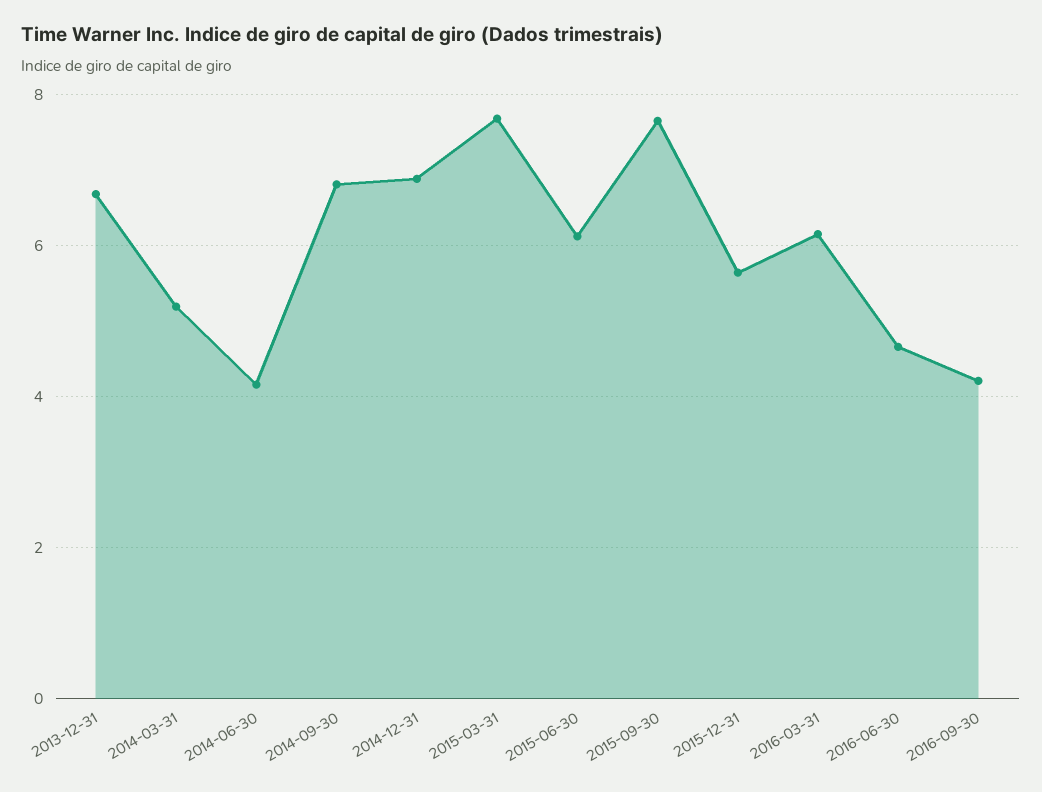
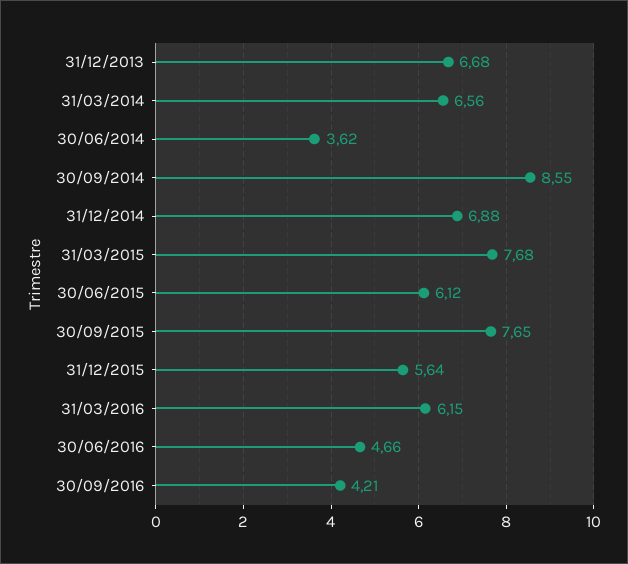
  {
    "2013-12-31": 6.68,
-   "2014-03-31": 5.2,
+   "2014-03-31": 6.56,
-   "2014-06-30": 4.2,
+   "2014-06-30": 3.62,
-   "2014-09-30": 6.8,
+   "2014-09-30": 8.55,
    "2014-12-31": 6.88,
    "2015-03-31": 7.68,
    "2015-06-30": 6.12,
    "2015-09-30": 7.65,
    "2015-12-31": 5.64,
    "2016-03-31": 6.15,
    "2016-06-30": 4.66,
    "2016-09-30": 4.21
  }

